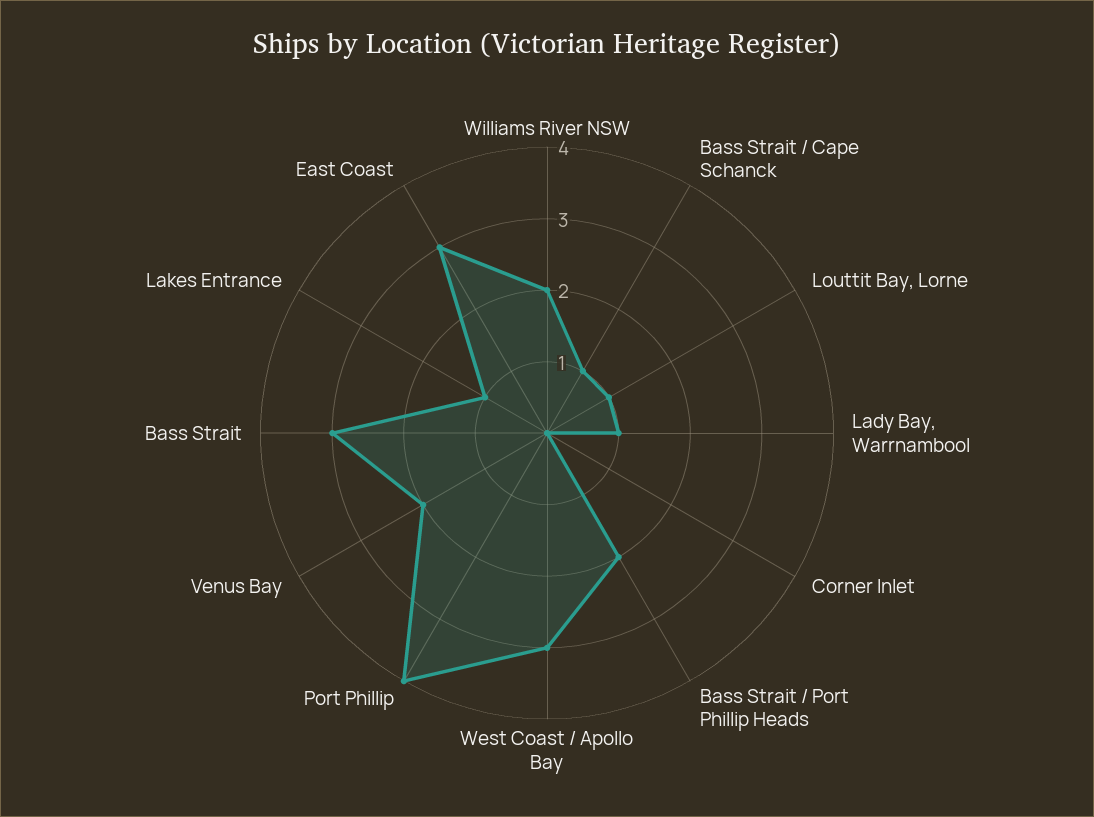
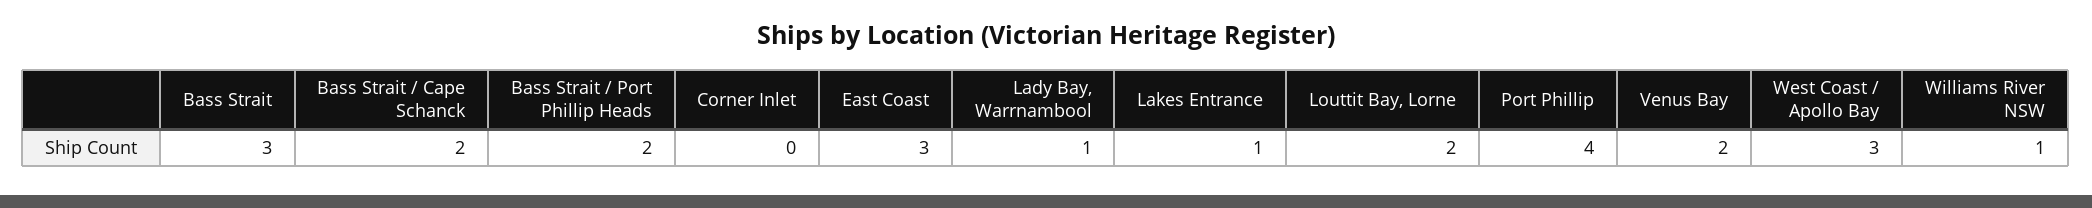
  {
-   "Williams River NSW": 2,
+   "Williams River NSW": 1,
-   "Bass Strait / Cape Schanck": 1,
+   "Bass Strait / Cape Schanck": 2,
-   "Louttit Bay, Lorne": 1,
+   "Louttit Bay, Lorne": 2,
    "Lady Bay, Warrnambool": 1,
    "Corner Inlet": 0,
    "Bass Strait / Port Phillip Heads": 2,
    "West Coast / Apollo Bay": 3,
    "Port Phillip": 4,
    "Venus Bay": 2,
    "Bass Strait": 3,
    "Lakes Entrance": 1,
    "East Coast": 3
  }

